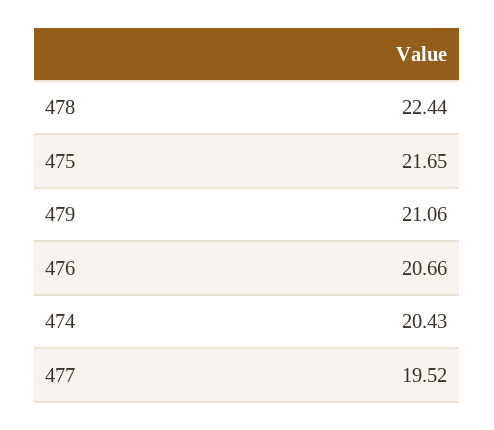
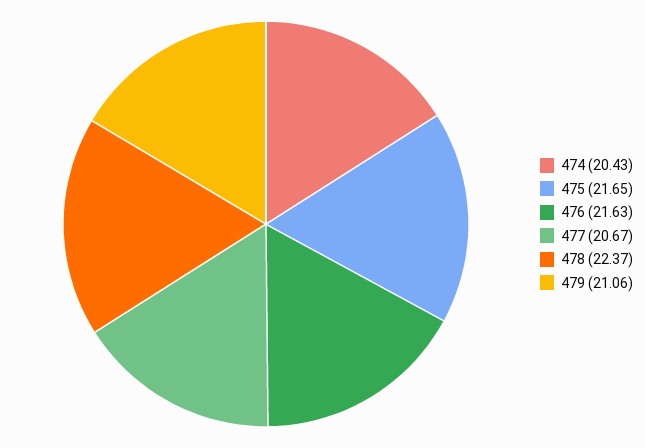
  {
-   "478": 22.44,
+   "478": 22.37,
    "475": 21.65,
    "479": 21.06,
-   "476": 20.66,
+   "476": 21.63,
    "474": 20.43,
-   "477": 19.52
+   "477": 20.67
  }

